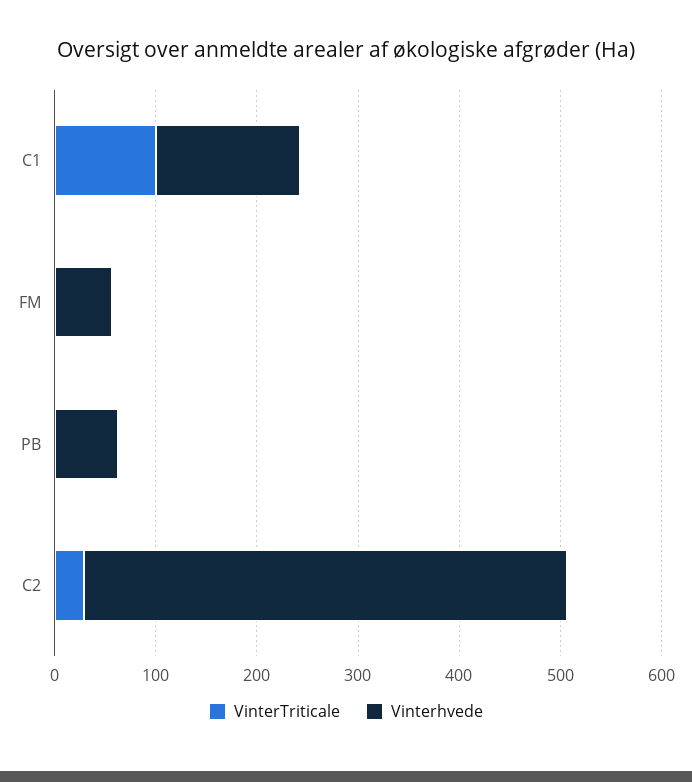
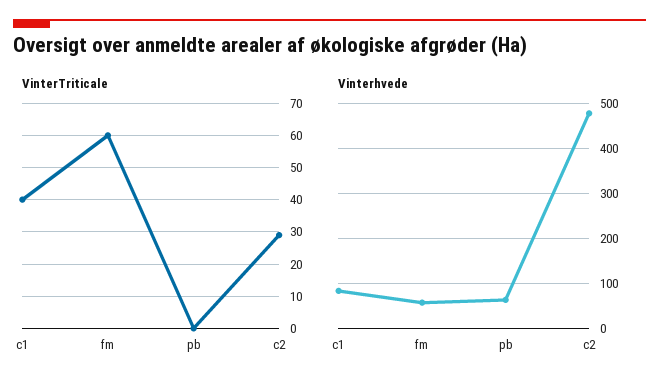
  {
    "VinterTriticale": {
-     "C1": 100,
+     "C1": 40,
-     "FM": 0,
+     "FM": 60,
      "PB": 0,
      "C2": 30
    },
    "Vinterhvede": {
-     "C1": 140,
+     "C1": 80,
      "FM": 60,
      "PB": 60,
      "C2": 480
    }
  }

